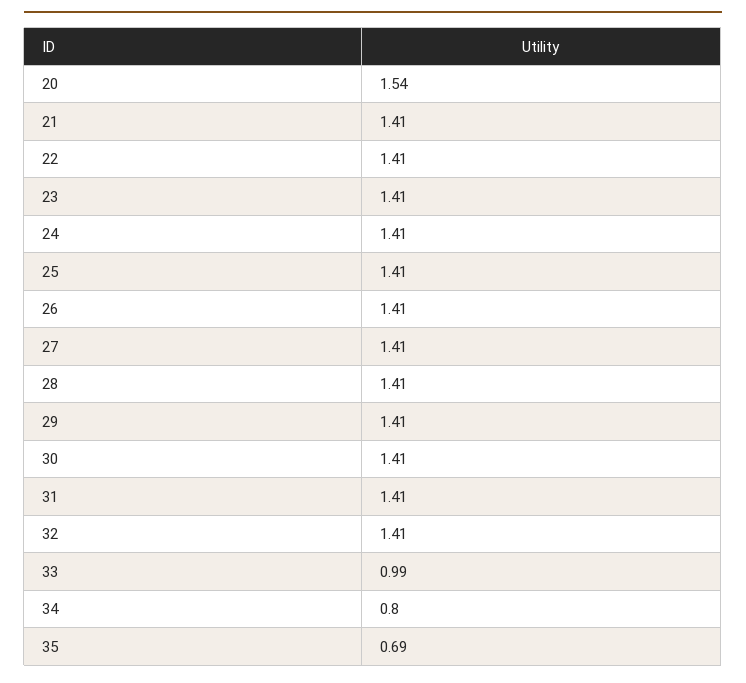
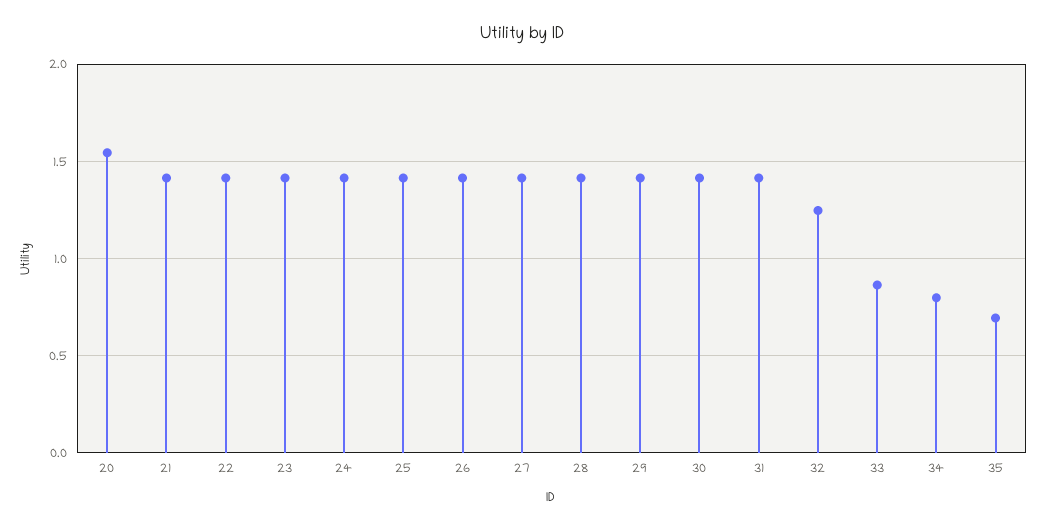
  {
    "20": 1.54,
    "21": 1.41,
    "22": 1.41,
    "23": 1.41,
    "24": 1.41,
    "25": 1.41,
    "26": 1.41,
    "27": 1.41,
    "28": 1.41,
    "29": 1.41,
    "30": 1.41,
    "31": 1.41,
-   "32": 1.41,
+   "32": 1.25,
-   "33": 0.99,
+   "33": 0.85,
    "34": 0.8,
    "35": 0.69
  }

